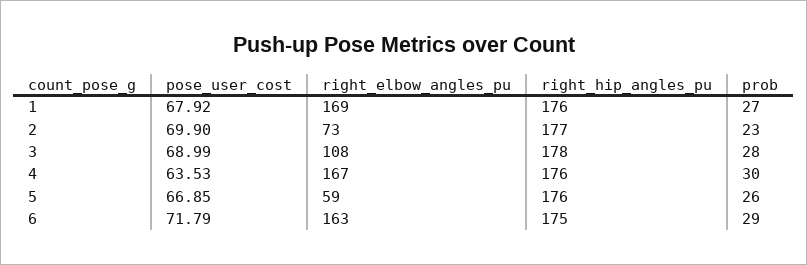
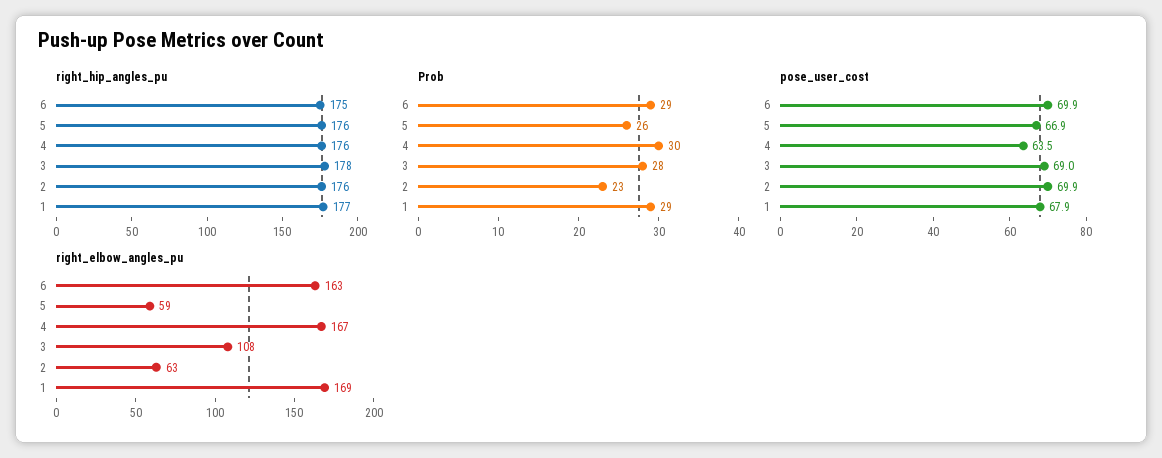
  {
    "pose_user_cost": {
      "1": 67.92,
      "2": 69.9,
      "3": 68.99,
      "4": 63.53,
      "5": 66.85,
-     "6": 71.79
+     "6": 69.9
    },
    "right_elbow_angles_pu": {
      "1": 169,
-     "2": 73,
+     "2": 63,
      "3": 108,
      "4": 167,
      "5": 59,
      "6": 163
    },
    "right_hip_angles_pu": {
-     "1": 176,
+     "1": 177,
-     "2": 177,
+     "2": 176,
      "3": 178,
      "4": 176,
      "5": 176,
      "6": 175
    },
    "prob": {
-     "1": 27,
+     "1": 29,
      "2": 23,
      "3": 28,
      "4": 30,
      "5": 26,
      "6": 29
    }
  }

